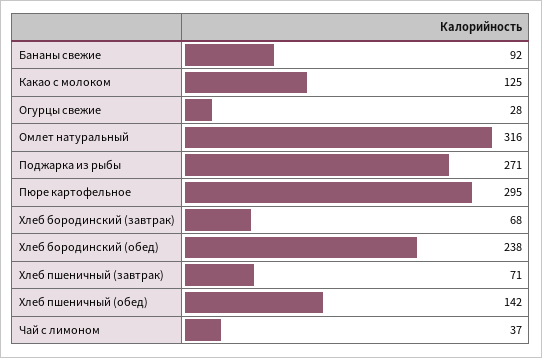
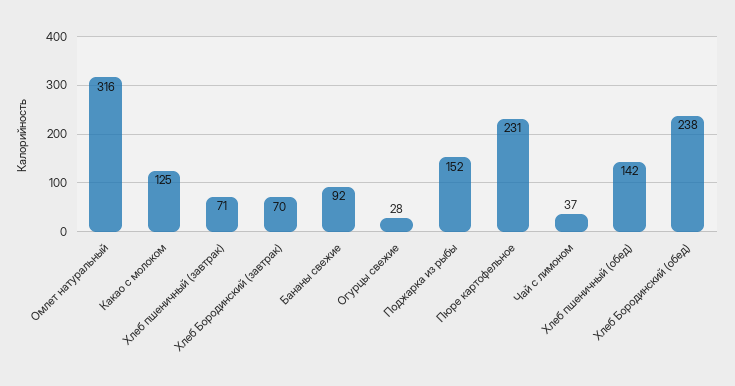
  {
    "Бананы свежие": 92,
    "Какао с молоком": 125,
    "Огурцы свежие": 28,
    "Омлет натуральный": 316,
-   "Поджарка из рыбы": 271,
+   "Поджарка из рыбы": 152,
-   "Пюре картофельное": 295,
+   "Пюре картофельное": 231,
-   "Хлеб бородинский (завтрак)": 68,
+   "Хлеб бородинский (завтрак)": 70,
    "Хлеб бородинский (обед)": 238,
    "Хлеб пшеничный (завтрак)": 71,
    "Хлеб пшеничный (обед)": 142,
    "Чай с лимоном": 37
  }

